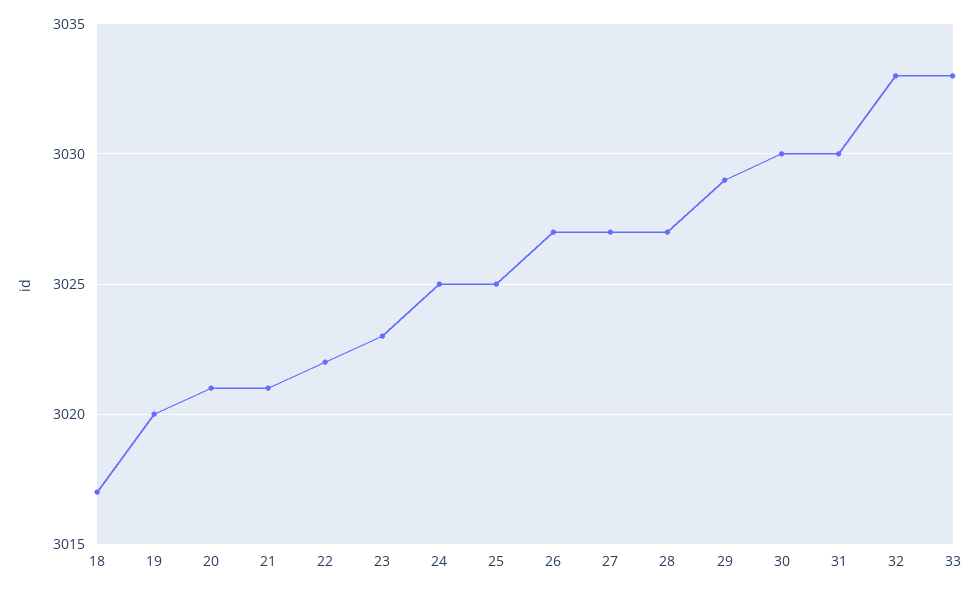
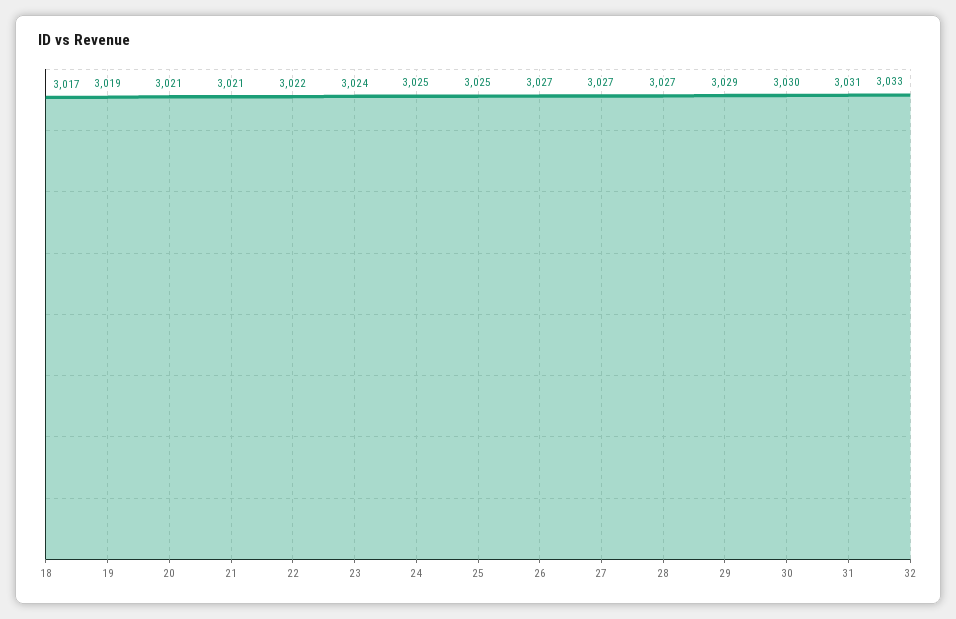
  {
    "18": 3017,
-   "19": 3020,
+   "19": 3019,
    "20": 3021,
    "21": 3021,
    "22": 3022,
-   "23": 3023,
+   "23": 3024,
    "24": 3025,
    "25": 3025,
    "26": 3027,
    "27": 3027,
    "28": 3027,
    "29": 3029,
    "30": 3030,
-   "31": 3030,
+   "31": 3031,
-   "32": 3033,
+   "32": 3033
-   "33": 3033
  }

